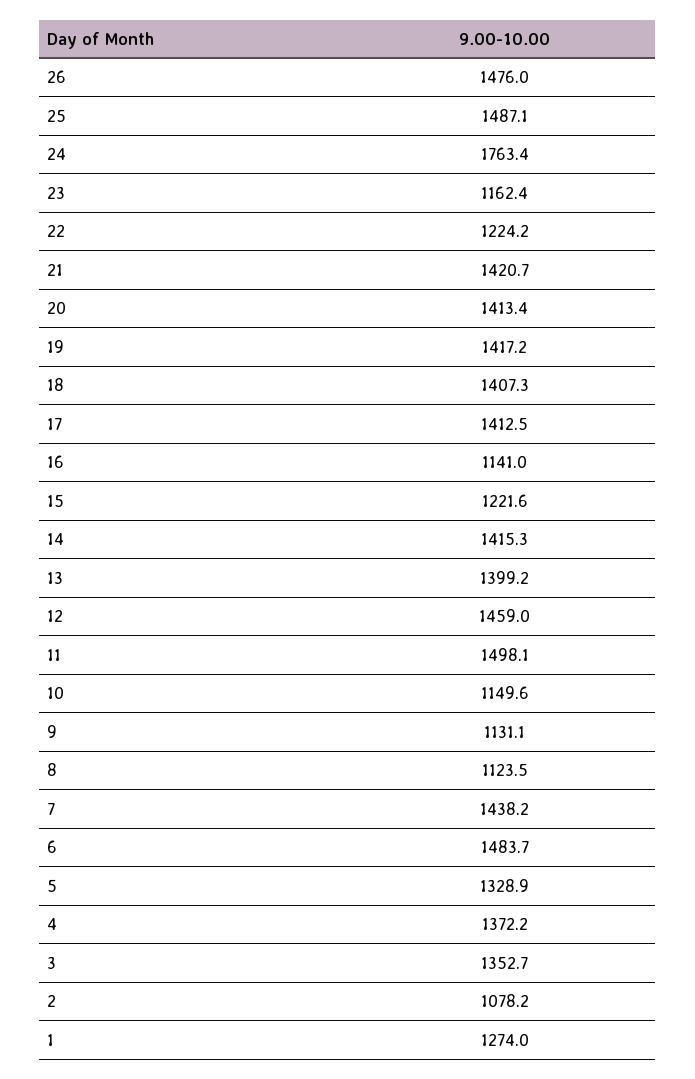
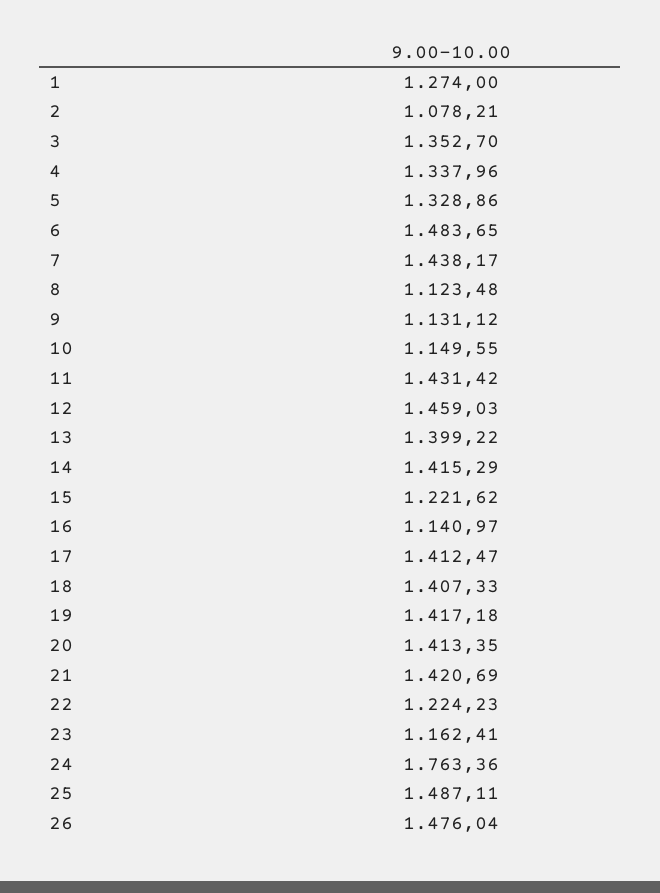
  {
    "26": 1476.04,
    "25": 1487.11,
    "24": 1763.36,
    "23": 1162.41,
    "22": 1224.23,
    "21": 1420.69,
    "20": 1413.35,
    "19": 1417.18,
    "18": 1407.33,
    "17": 1412.47,
    "16": 1140.97,
    "15": 1221.62,
    "14": 1415.29,
    "13": 1399.22,
    "12": 1459.03,
-   "11": 1498.1,
+   "11": 1431.42,
    "10": 1149.55,
    "9": 1131.12,
    "8": 1123.48,
    "7": 1438.17,
    "6": 1483.65,
    "5": 1328.86,
-   "4": 1372.2,
+   "4": 1337.96,
    "3": 1352.7,
    "2": 1078.21,
    "1": 1274
  }

